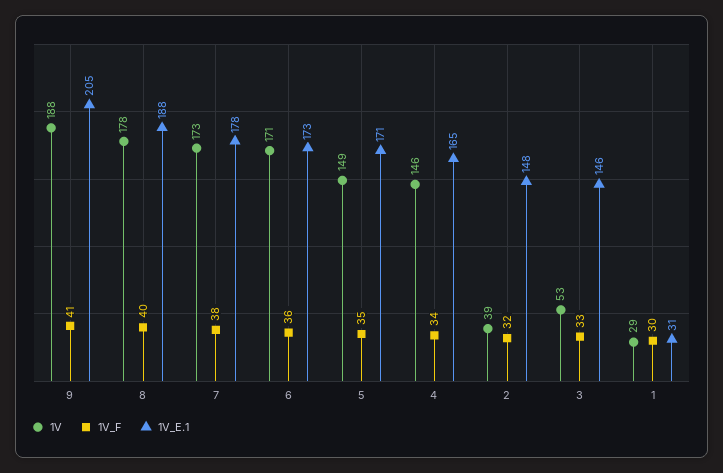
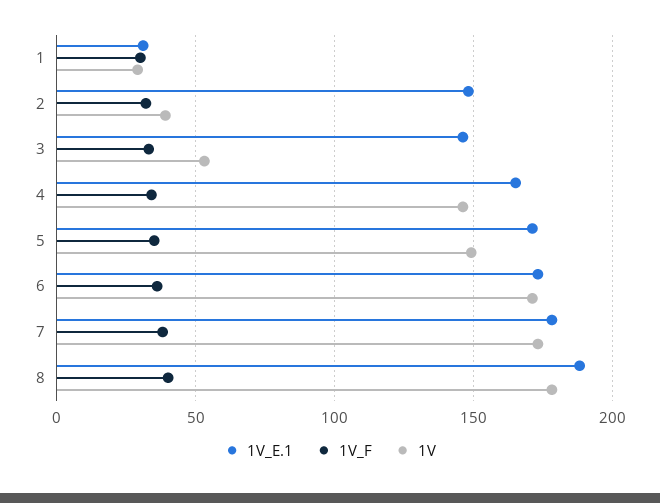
  {
    "1V": {
-     "9": 188,
      "8": 178,
      "7": 173,
      "6": 171,
      "5": 149,
      "4": 146,
      "2": 39,
      "3": 53,
      "1": 29
    },
    "1V_F": {
-     "9": 41,
      "8": 40,
      "7": 38,
      "6": 36,
      "5": 35,
      "4": 34,
      "2": 32,
      "3": 33,
      "1": 30
    },
    "1V_E.1": {
-     "9": 205,
      "8": 188,
      "7": 178,
      "6": 173,
      "5": 171,
      "4": 165,
      "2": 148,
      "3": 146,
      "1": 31
    }
  }

